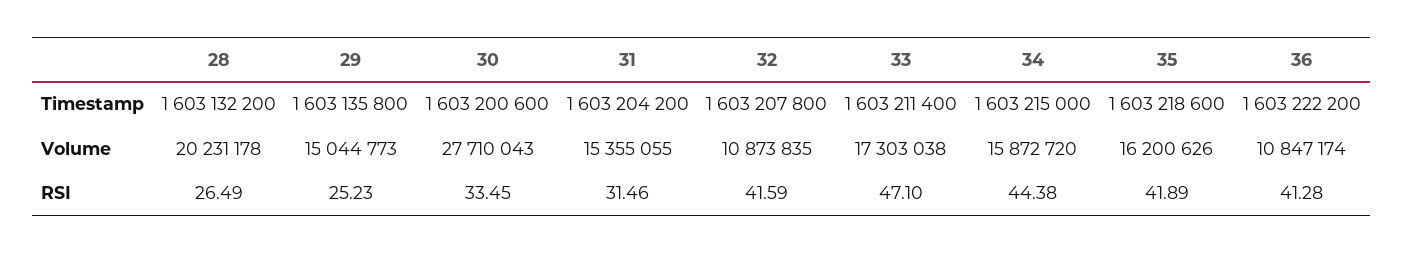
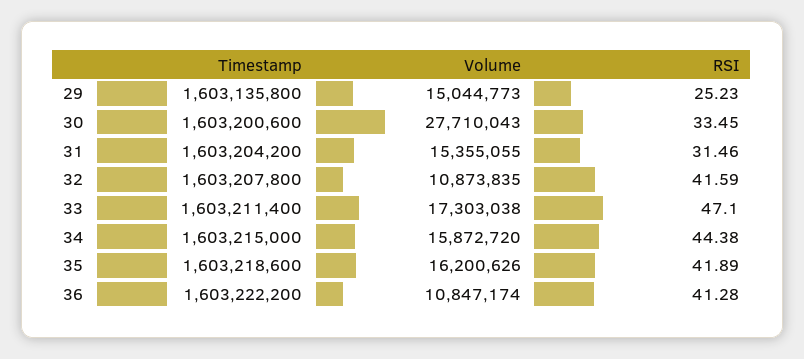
  {
-   "28": {
-     "Timestamp": 1603132200,
-     "Volume": 20231178,
-     "RSI": 26.49
-   },
    "29": {
      "Timestamp": 1603135800,
      "Volume": 15044773,
      "RSI": 25.23
    },
    "30": {
      "Timestamp": 1603200600,
      "Volume": 27710043,
      "RSI": 33.45
    },
    "31": {
      "Timestamp": 1603204200,
      "Volume": 15355055,
      "RSI": 31.46
    },
    "32": {
      "Timestamp": 1603207800,
      "Volume": 10873835,
      "RSI": 41.59
    },
    "33": {
      "Timestamp": 1603211400,
      "Volume": 17303038,
      "RSI": 47.1
    },
    "34": {
      "Timestamp": 1603215000,
      "Volume": 15872720,
      "RSI": 44.38
    },
    "35": {
      "Timestamp": 1603218600,
      "Volume": 16200626,
      "RSI": 41.89
    },
    "36": {
      "Timestamp": 1603222200,
      "Volume": 10847174,
      "RSI": 41.28
    }
  }

